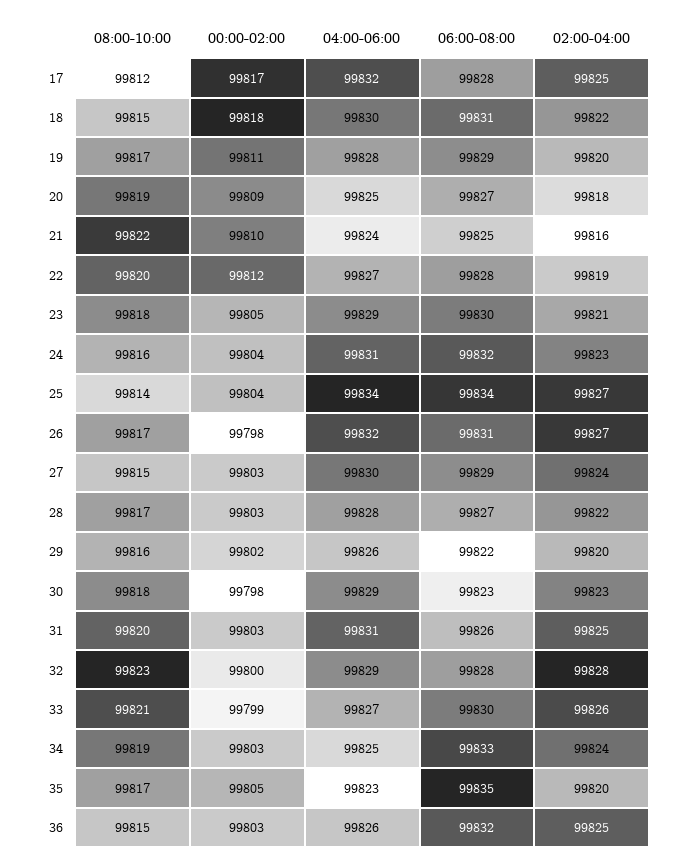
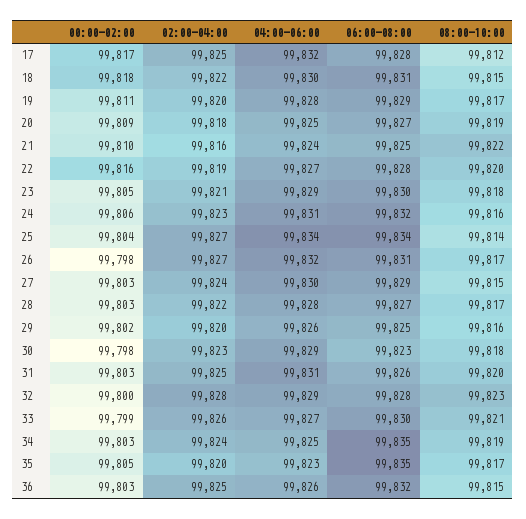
  {
    "08:00-10:00": {
      "17": 99812,
      "18": 99815,
      "19": 99817,
      "20": 99819,
      "21": 99822,
      "22": 99820,
      "23": 99818,
      "24": 99816,
      "25": 99814,
      "26": 99817,
      "27": 99815,
      "28": 99817,
      "29": 99816,
      "30": 99818,
      "31": 99820,
      "32": 99823,
      "33": 99821,
      "34": 99819,
      "35": 99817,
      "36": 99815
    },
    "00:00-02:00": {
      "17": 99817,
      "18": 99818,
      "19": 99811,
      "20": 99809,
      "21": 99810,
-     "22": 99812,
+     "22": 99816,
      "23": 99805,
-     "24": 99804,
+     "24": 99806,
      "25": 99804,
      "26": 99798,
      "27": 99803,
      "28": 99803,
      "29": 99802,
      "30": 99798,
      "31": 99803,
      "32": 99800,
      "33": 99799,
      "34": 99803,
      "35": 99805,
      "36": 99803
    },
    "04:00-06:00": {
      "17": 99832,
      "18": 99830,
      "19": 99828,
      "20": 99825,
      "21": 99824,
      "22": 99827,
      "23": 99829,
      "24": 99831,
      "25": 99834,
      "26": 99832,
      "27": 99830,
      "28": 99828,
      "29": 99826,
      "30": 99829,
      "31": 99831,
      "32": 99829,
      "33": 99827,
      "34": 99825,
      "35": 99823,
      "36": 99826
    },
    "06:00-08:00": {
      "17": 99828,
      "18": 99831,
      "19": 99829,
      "20": 99827,
      "21": 99825,
      "22": 99828,
      "23": 99830,
      "24": 99832,
      "25": 99834,
      "26": 99831,
      "27": 99829,
      "28": 99827,
-     "29": 99822,
+     "29": 99825,
      "30": 99823,
      "31": 99826,
      "32": 99828,
      "33": 99830,
-     "34": 99833,
+     "34": 99835,
      "35": 99835,
      "36": 99832
    },
    "02:00-04:00": {
      "17": 99825,
      "18": 99822,
      "19": 99820,
      "20": 99818,
      "21": 99816,
      "22": 99819,
      "23": 99821,
      "24": 99823,
      "25": 99827,
      "26": 99827,
      "27": 99824,
      "28": 99822,
      "29": 99820,
      "30": 99823,
      "31": 99825,
      "32": 99828,
      "33": 99826,
      "34": 99824,
      "35": 99820,
      "36": 99825
    }
  }

